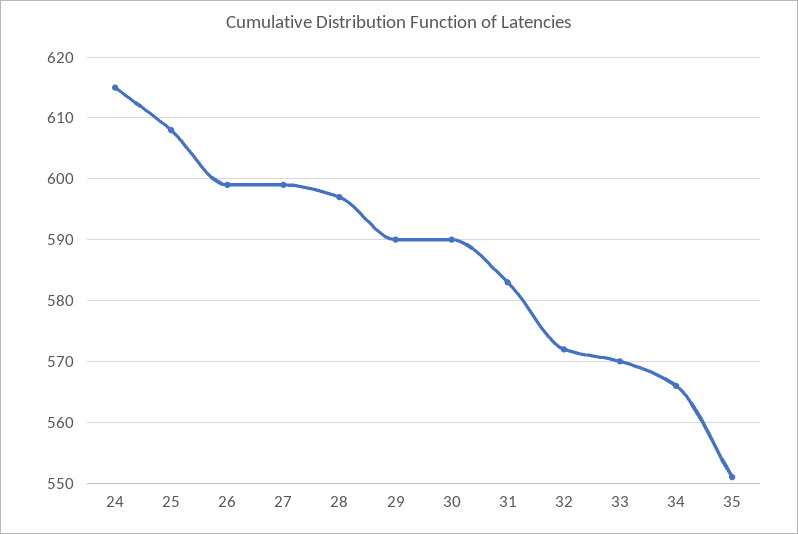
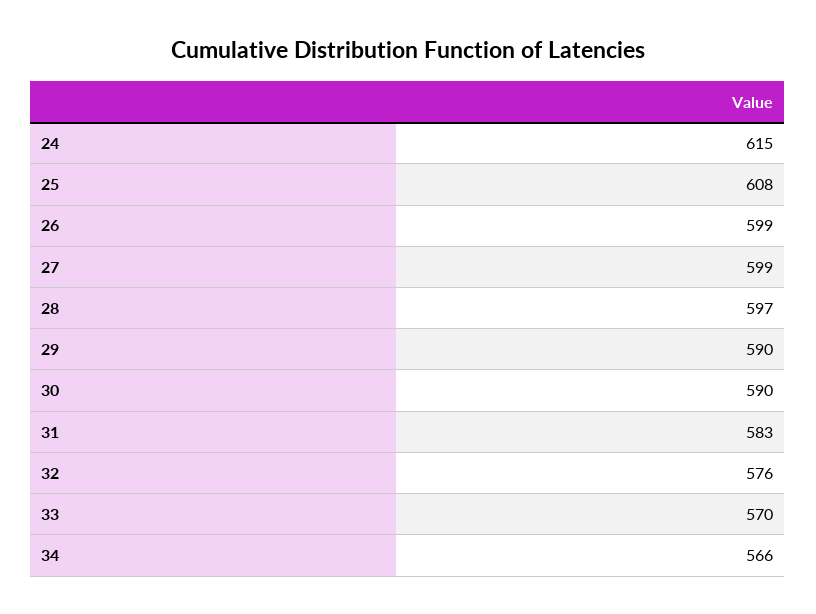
  {
    "24": 615,
    "25": 608,
    "26": 599,
    "27": 599,
    "28": 597,
    "29": 590,
    "30": 590,
    "31": 583,
-   "32": 572,
+   "32": 576,
    "33": 570,
-   "34": 566,
+   "34": 566
-   "35": 551
  }

